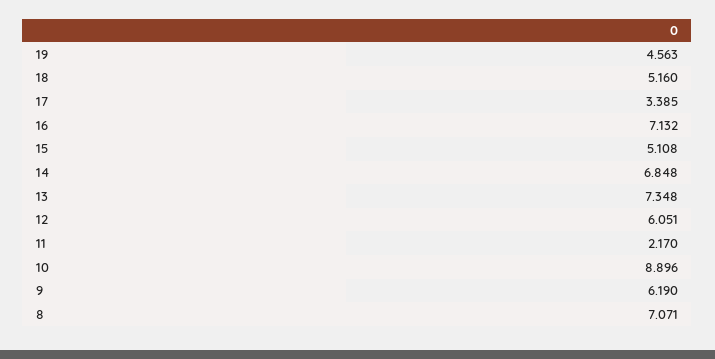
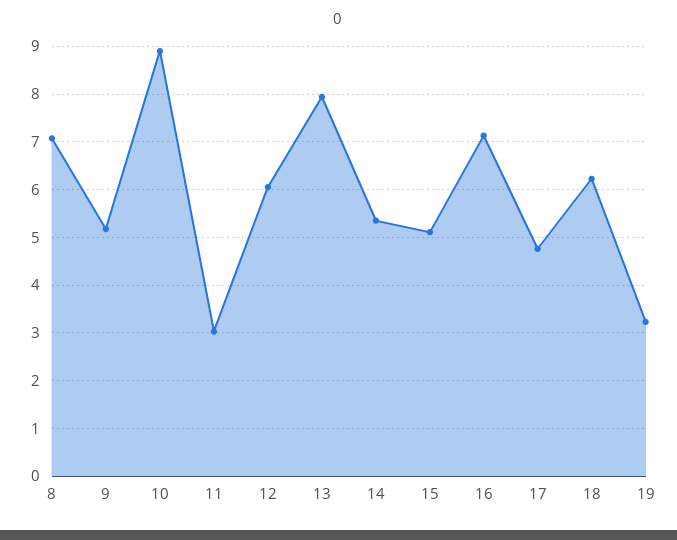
  {
-   "19": 4.563,
+   "19": 3.2,
-   "18": 5.16,
+   "18": 6.2,
-   "17": 3.385,
+   "17": 4.8,
    "16": 7.132,
    "15": 5.108,
-   "14": 6.848,
+   "14": 5.4,
-   "13": 7.348,
+   "13": 8,
    "12": 6.051,
-   "11": 2.17,
+   "11": 3,
    "10": 8.896,
-   "9": 6.19,
+   "9": 5.2,
    "8": 7.071
  }

